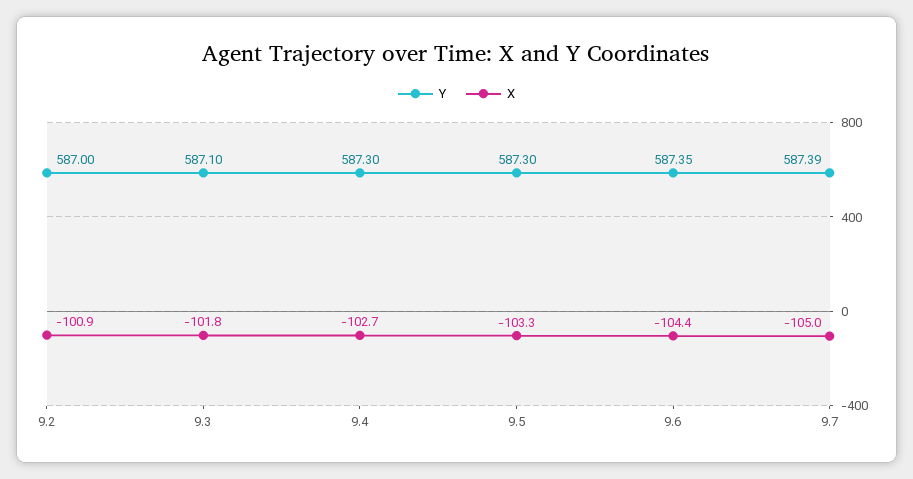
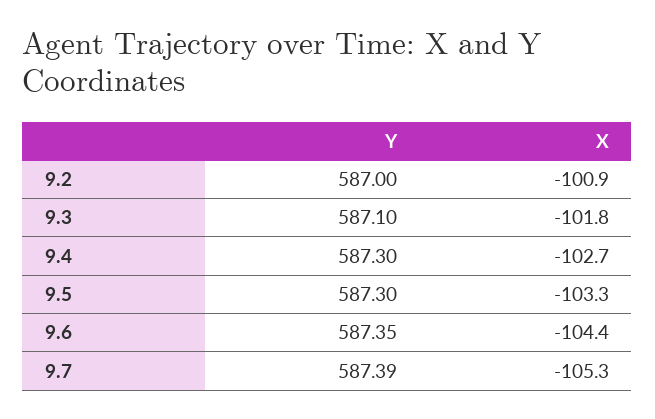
  {
    "Y": {
      "9.2": 587,
      "9.3": 587.1,
      "9.4": 587.3,
      "9.5": 587.3,
      "9.6": 587.35,
      "9.7": 587.39
    },
    "X": {
      "9.2": -100.9,
      "9.3": -101.8,
      "9.4": -102.7,
      "9.5": -103.3,
      "9.6": -104.4,
-     "9.7": -105
+     "9.7": -105.3
    }
  }

